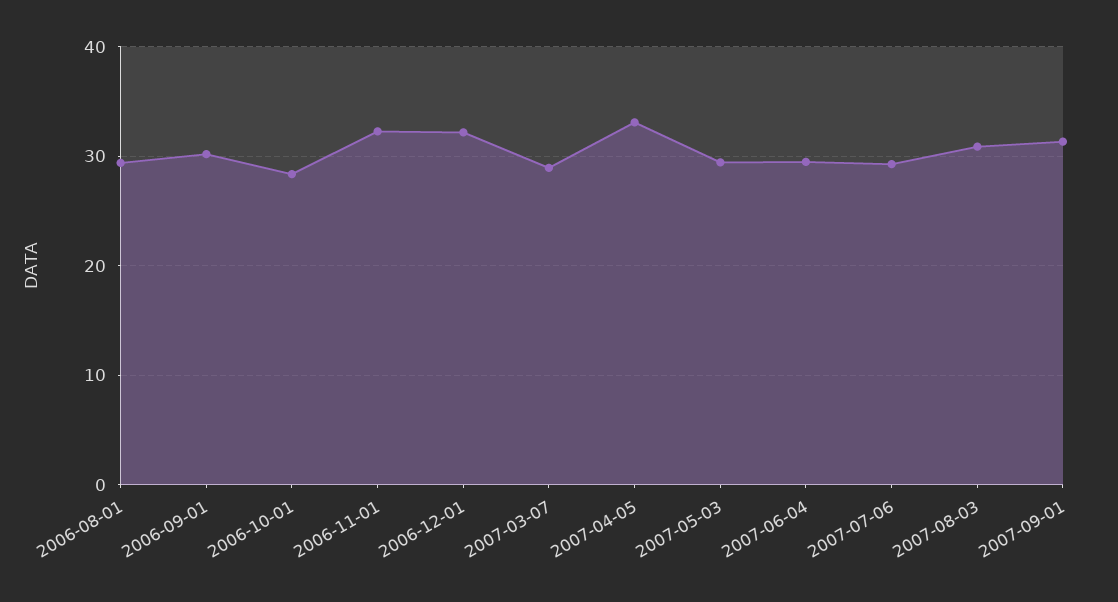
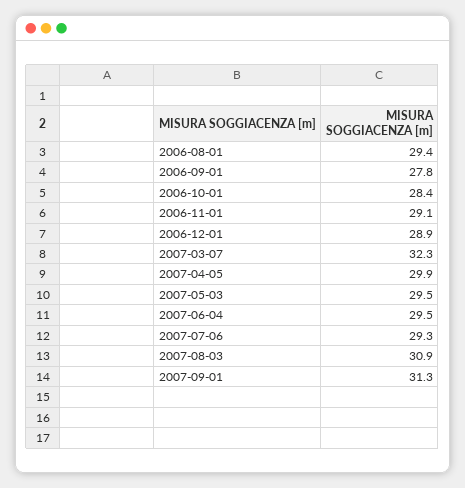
  {
    "2006-08-01": 29.4,
-   "2006-09-01": 30,
+   "2006-09-01": 27.8,
    "2006-10-01": 28.4,
-   "2006-11-01": 32,
+   "2006-11-01": 29.1,
-   "2006-12-01": 32,
+   "2006-12-01": 28.9,
-   "2007-03-07": 29,
+   "2007-03-07": 32.3,
-   "2007-04-05": 33,
+   "2007-04-05": 29.9,
    "2007-05-03": 29.5,
    "2007-06-04": 29.5,
    "2007-07-06": 29.3,
    "2007-08-03": 30.9,
    "2007-09-01": 31.3
  }

